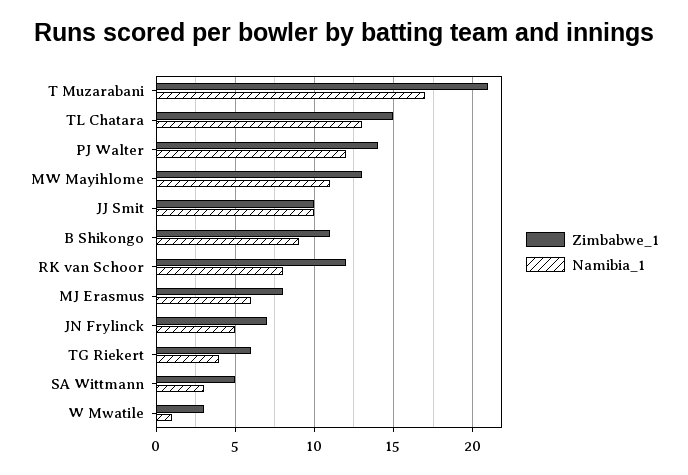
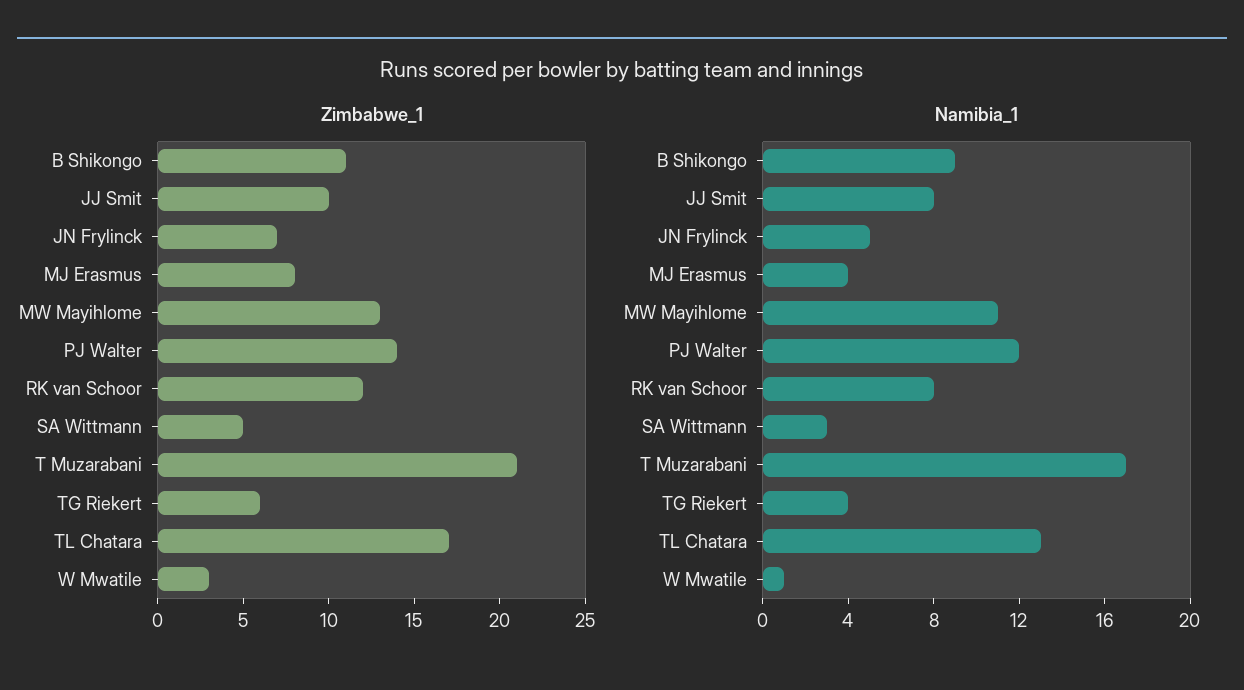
  {
    "Zimbabwe_1": {
      "T Muzarabani": 21,
-     "TL Chatara": 15,
+     "TL Chatara": 17,
      "PJ Walter": 14,
      "MW Mayihlome": 13,
      "JJ Smit": 10,
      "B Shikongo": 11,
      "RK van Schoor": 12,
      "MJ Erasmus": 8,
      "JN Frylinck": 7,
      "TG Riekert": 6,
      "SA Wittmann": 5,
      "W Mwatile": 3
    },
    "Namibia_1": {
      "T Muzarabani": 17,
      "TL Chatara": 13,
      "PJ Walter": 12,
      "MW Mayihlome": 11,
-     "JJ Smit": 10,
+     "JJ Smit": 8,
      "B Shikongo": 9,
      "RK van Schoor": 8,
-     "MJ Erasmus": 6,
+     "MJ Erasmus": 4,
      "JN Frylinck": 5,
      "TG Riekert": 4,
      "SA Wittmann": 3,
      "W Mwatile": 1
    }
  }

